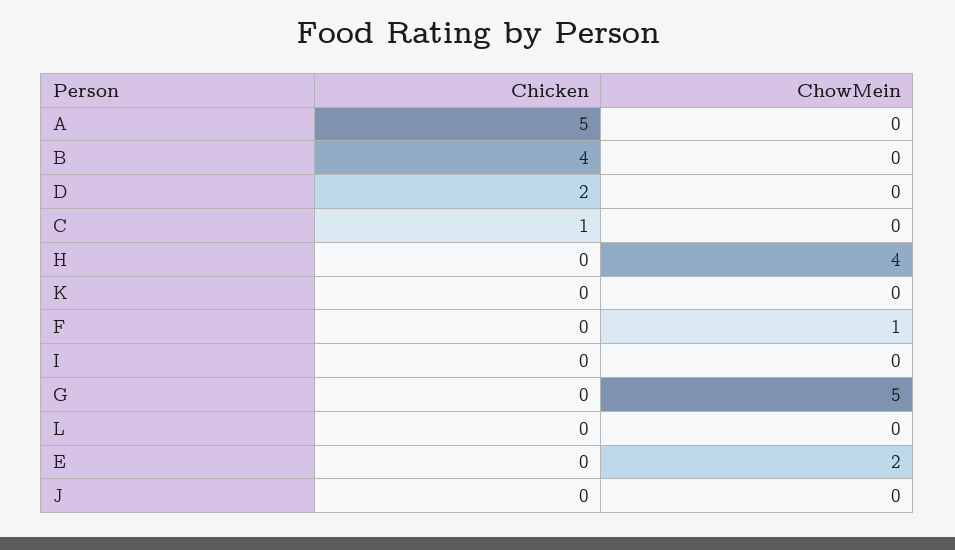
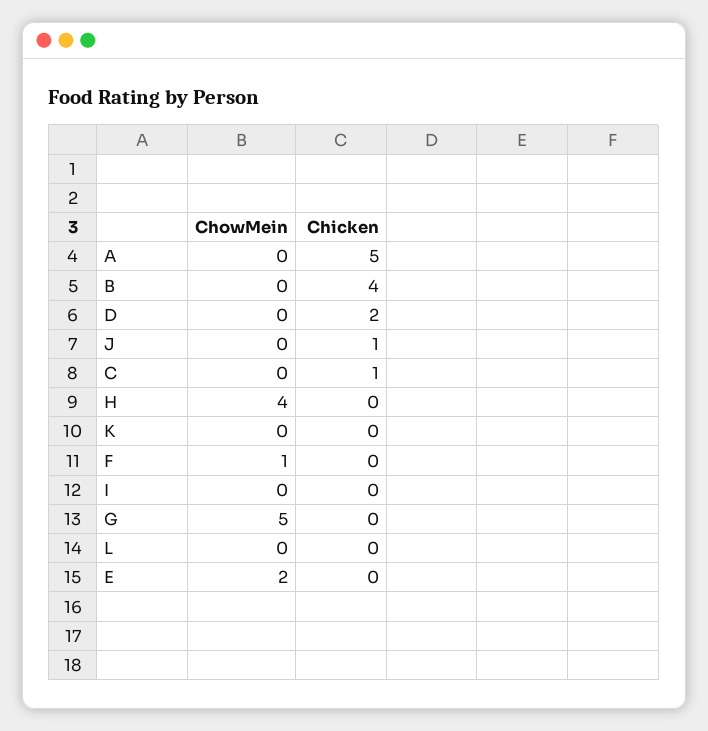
  {
    "Chicken": {
      "A": 5,
      "B": 4,
      "D": 2,
      "C": 1,
      "H": 0,
      "K": 0,
      "F": 0,
      "I": 0,
      "G": 0,
      "L": 0,
      "E": 0,
-     "J": 0
+     "J": 1
    },
    "ChowMein": {
      "A": 0,
      "B": 0,
      "D": 0,
      "C": 0,
      "H": 4,
      "K": 0,
      "F": 1,
      "I": 0,
      "G": 5,
      "L": 0,
      "E": 2,
      "J": 0
    }
  }

